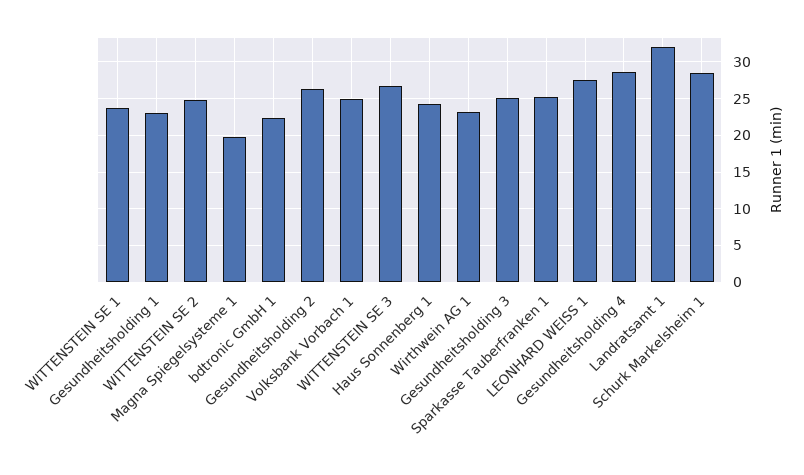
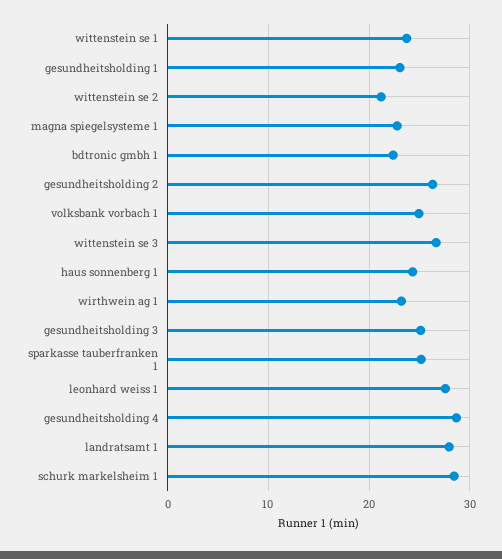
  {
    "WITTENSTEIN SE 1": 24,
    "Gesundheitsholding 1": 23,
-   "WITTENSTEIN SE 2": 25,
+   "WITTENSTEIN SE 2": 21,
-   "Magna Spiegelsysteme 1": 20,
+   "Magna Spiegelsysteme 1": 23,
    "bdtronic GmbH 1": 22,
    "Gesundheitsholding 2": 26,
    "Volksbank Vorbach 1": 25,
    "WITTENSTEIN SE 3": 27,
    "Haus Sonnenberg 1": 24,
    "Wirthwein AG 1": 23,
    "Gesundheitsholding 3": 25,
    "Sparkasse Tauberfranken 1": 25,
    "LEONHARD WEISS 1": 28,
    "Gesundheitsholding 4": 29,
-   "Landratsamt 1": 32,
+   "Landratsamt 1": 28,
    "Schurk Markelsheim 1": 28
  }

